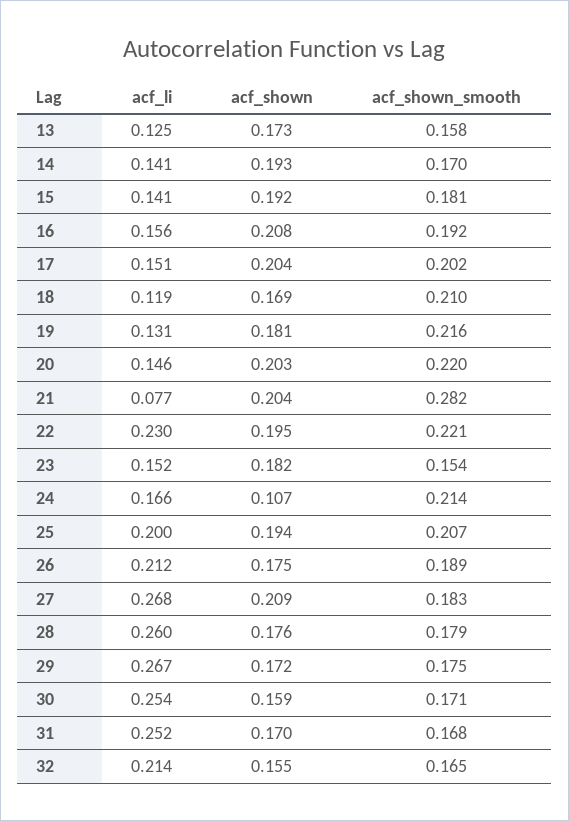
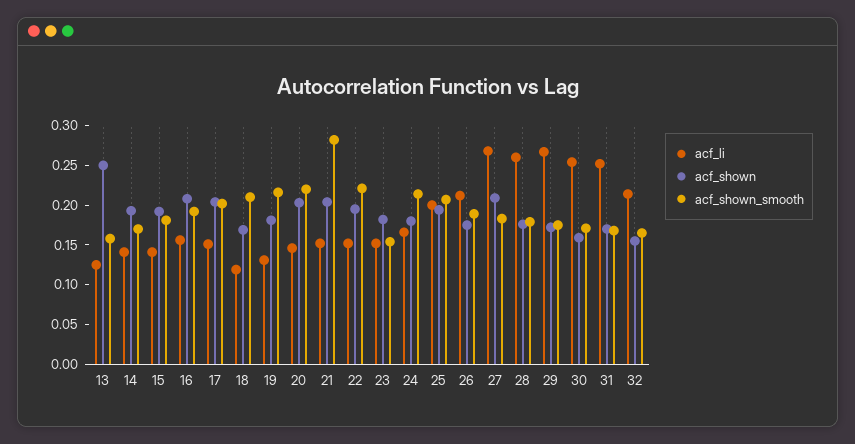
  {
    "acf_li": {
      "13": 0.125,
      "14": 0.141,
      "15": 0.141,
      "16": 0.156,
      "17": 0.151,
      "18": 0.119,
      "19": 0.131,
      "20": 0.146,
-     "21": 0.077,
+     "21": 0.15,
-     "22": 0.23,
+     "22": 0.15,
      "23": 0.152,
      "24": 0.166,
      "25": 0.2,
      "26": 0.212,
      "27": 0.268,
      "28": 0.26,
      "29": 0.267,
      "30": 0.254,
      "31": 0.252,
      "32": 0.214
    },
    "acf_shown": {
-     "13": 0.173,
+     "13": 0.25,
      "14": 0.193,
      "15": 0.192,
      "16": 0.208,
      "17": 0.204,
      "18": 0.169,
      "19": 0.181,
      "20": 0.203,
      "21": 0.204,
      "22": 0.195,
      "23": 0.182,
-     "24": 0.107,
+     "24": 0.175,
      "25": 0.194,
      "26": 0.175,
      "27": 0.209,
      "28": 0.176,
      "29": 0.172,
      "30": 0.159,
      "31": 0.17,
      "32": 0.155
    },
    "acf_shown_smooth": {
      "13": 0.158,
      "14": 0.17,
      "15": 0.181,
      "16": 0.192,
      "17": 0.202,
      "18": 0.21,
      "19": 0.216,
      "20": 0.22,
      "21": 0.282,
      "22": 0.221,
      "23": 0.154,
      "24": 0.214,
      "25": 0.207,
      "26": 0.189,
      "27": 0.183,
      "28": 0.179,
      "29": 0.175,
      "30": 0.171,
      "31": 0.168,
      "32": 0.165
    }
  }

